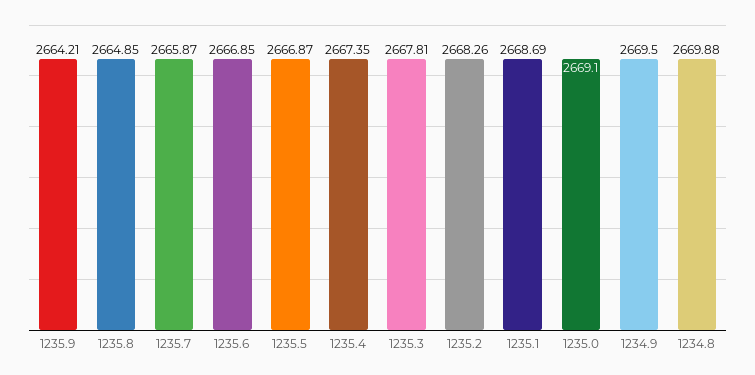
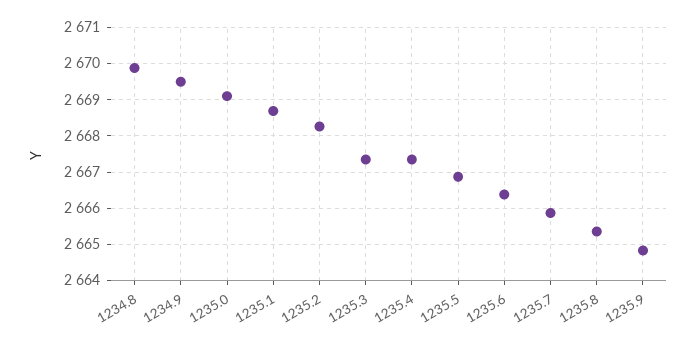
  {
-   "1235.9": 2664.21,
+   "1235.9": 2664.8,
-   "1235.8": 2664.85,
+   "1235.8": 2665.4,
    "1235.7": 2665.87,
-   "1235.6": 2666.85,
+   "1235.6": 2666.4,
    "1235.5": 2666.87,
    "1235.4": 2667.35,
-   "1235.3": 2667.81,
+   "1235.3": 2667.4,
    "1235.2": 2668.26,
    "1235.1": 2668.69,
    "1235.0": 2669.1,
    "1234.9": 2669.5,
    "1234.8": 2669.88
  }

